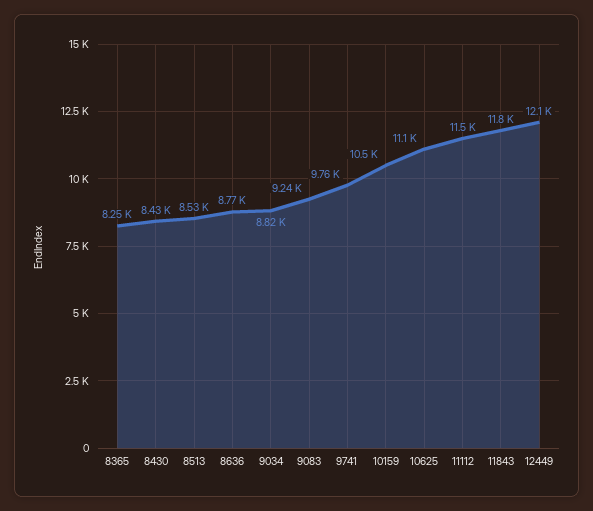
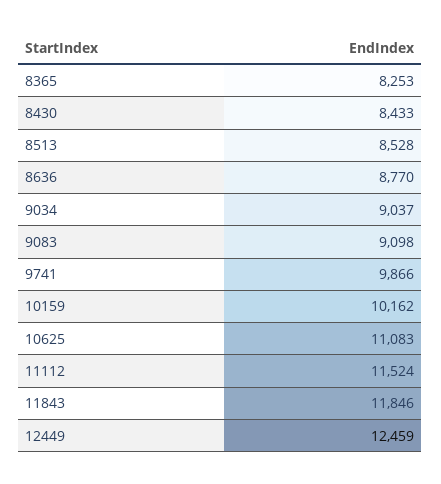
  {
    "8365": 8253,
    "8430": 8433,
    "8513": 8528,
    "8636": 8770,
-   "9034": 8820,
+   "9034": 9037,
-   "9083": 9240,
+   "9083": 9098,
-   "9741": 9760,
+   "9741": 9866,
-   "10159": 10500,
+   "10159": 10162,
    "10625": 11083,
    "11112": 11524,
    "11843": 11846,
-   "12449": 12100
+   "12449": 12459
  }

